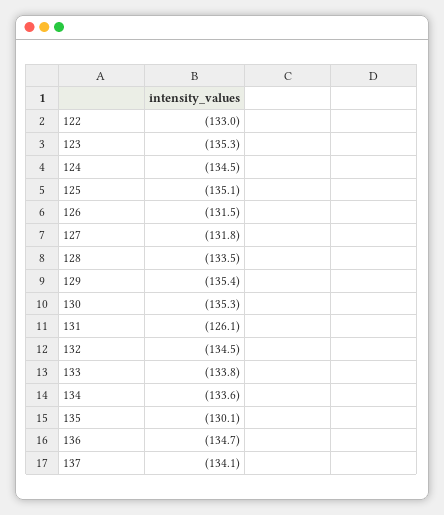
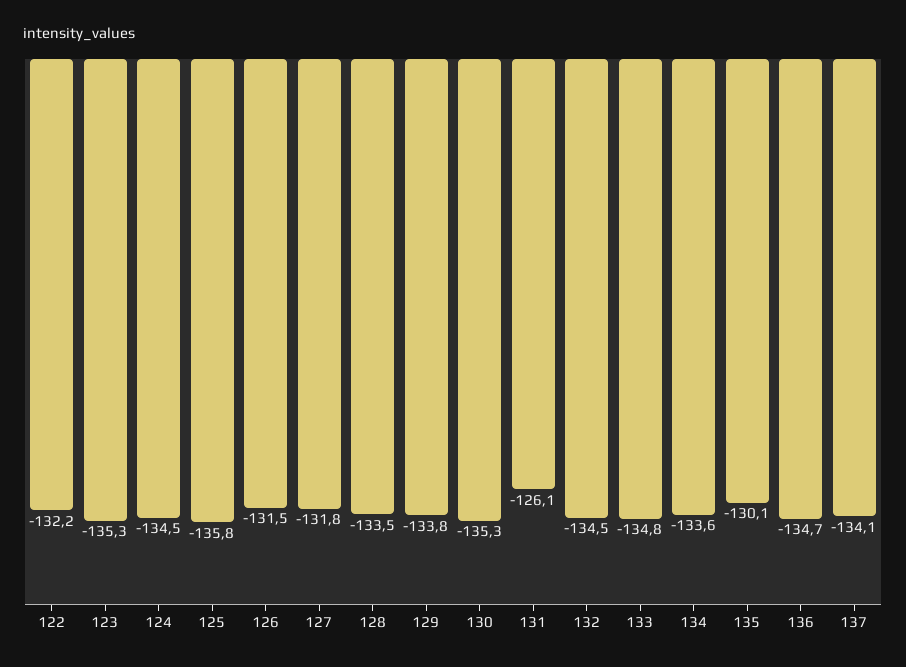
  {
-   "122": -133,
+   "122": -132.2,
    "123": -135.3,
    "124": -134.5,
-   "125": -135.1,
+   "125": -135.8,
    "126": -131.5,
    "127": -131.8,
    "128": -133.5,
-   "129": -135.4,
+   "129": -133.8,
    "130": -135.3,
    "131": -126.1,
    "132": -134.5,
-   "133": -133.8,
+   "133": -134.8,
    "134": -133.6,
    "135": -130.1,
    "136": -134.7,
    "137": -134.1
  }

